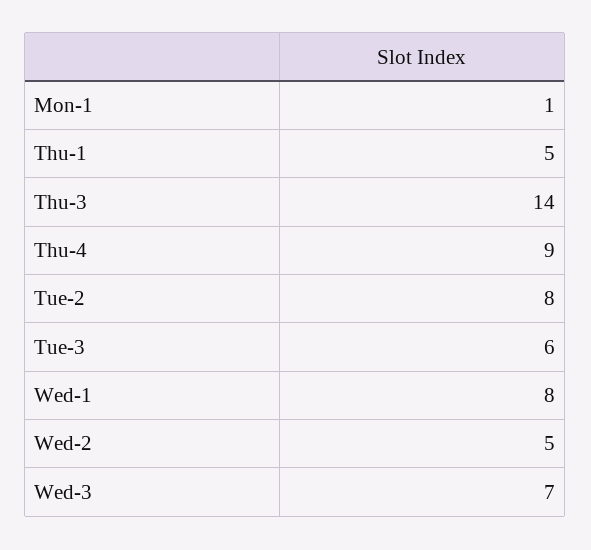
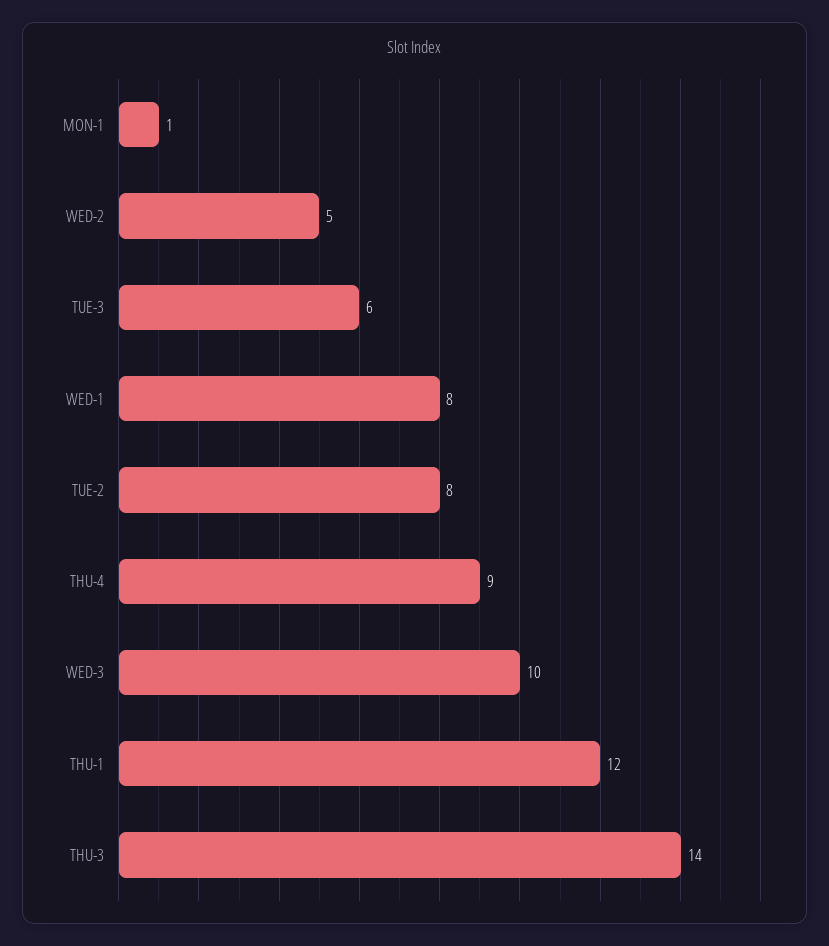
  {
    "Mon-1": 1,
-   "Thu-1": 5,
+   "Thu-1": 12,
    "Thu-3": 14,
    "Thu-4": 9,
    "Tue-2": 8,
    "Tue-3": 6,
    "Wed-1": 8,
    "Wed-2": 5,
-   "Wed-3": 7
+   "Wed-3": 10
  }

